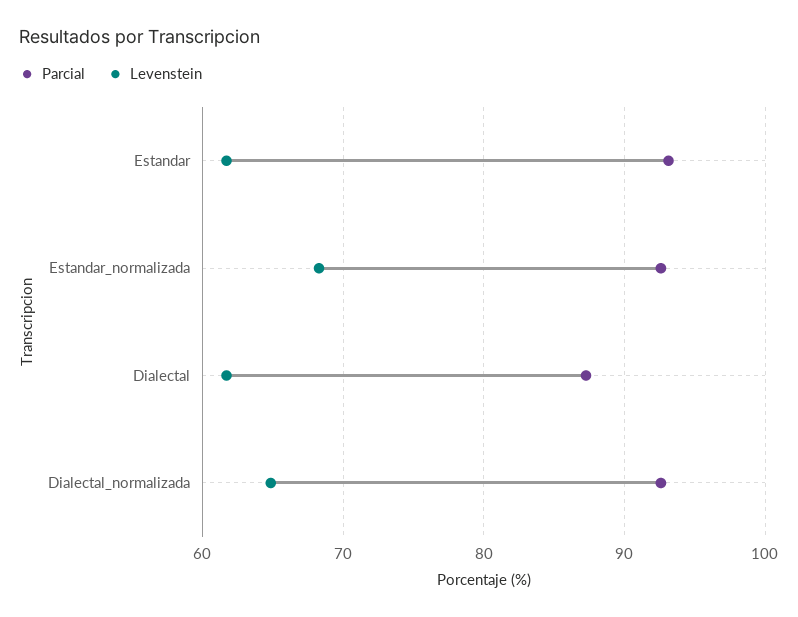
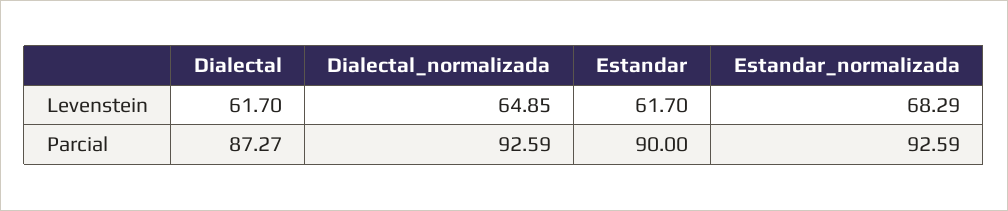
  {
    "Parcial": {
-     "Estandar": 93,
+     "Estandar": 90,
      "Estandar_normalizada": 92.59,
      "Dialectal": 87.27,
      "Dialectal_normalizada": 92.59
    },
    "Levenstein": {
      "Estandar": 61.7,
      "Estandar_normalizada": 68.29,
      "Dialectal": 61.7,
      "Dialectal_normalizada": 64.85
    }
  }

